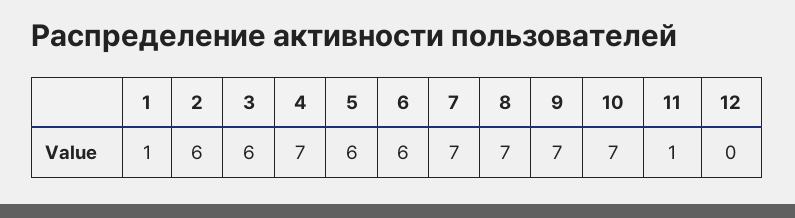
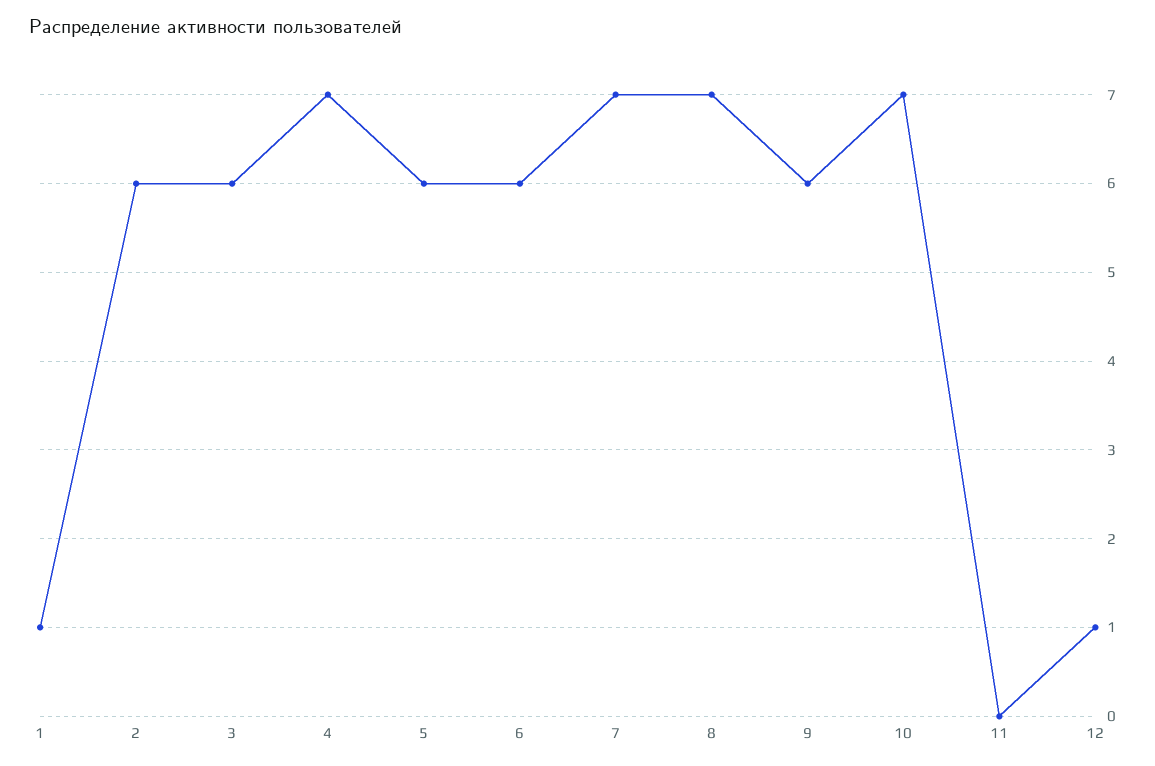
  {
    "1": 1,
    "2": 6,
    "3": 6,
    "4": 7,
    "5": 6,
    "6": 6,
    "7": 7,
    "8": 7,
-   "9": 7,
+   "9": 6,
    "10": 7,
-   "11": 1,
+   "11": 0,
-   "12": 0
+   "12": 1
  }

